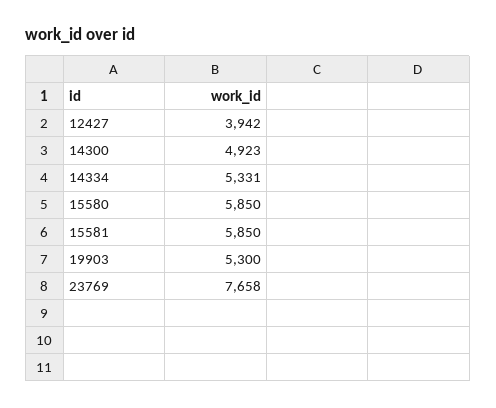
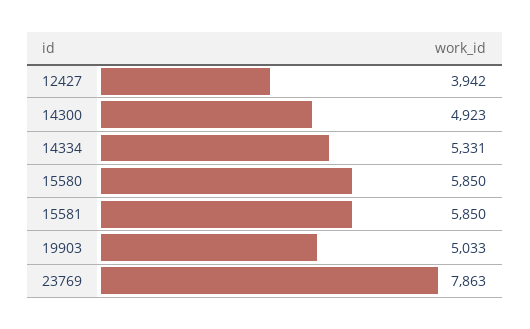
  {
    "12427": 3942,
    "14300": 4923,
    "14334": 5331,
    "15580": 5850,
    "15581": 5850,
-   "19903": 5300,
+   "19903": 5033,
-   "23769": 7658
+   "23769": 7863
  }

